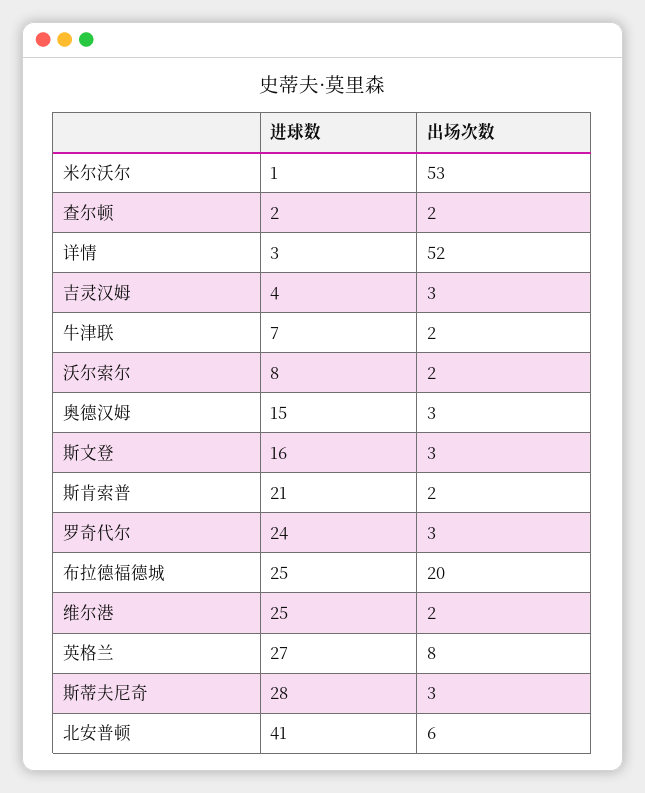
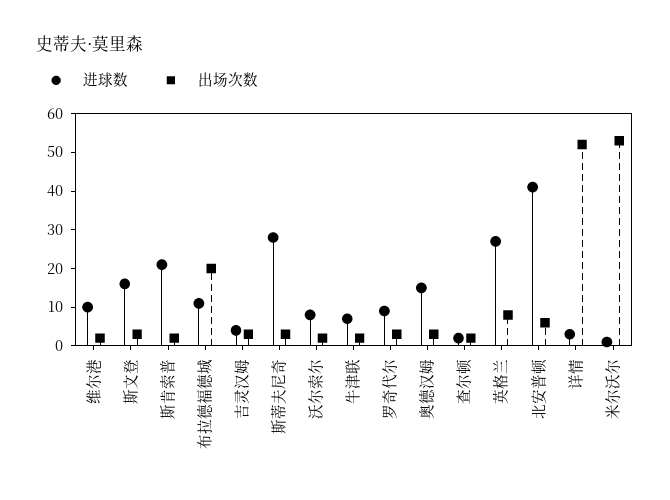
  {
    "进球数": {
      "米尔沃尔": 1,
      "查尔顿": 2,
      "详情": 3,
      "吉灵汉姆": 4,
      "牛津联": 7,
      "沃尔索尔": 8,
      "奥德汉姆": 15,
      "斯文登": 16,
      "斯肯索普": 21,
-     "罗奇代尔": 24,
+     "罗奇代尔": 10,
-     "布拉德福德城": 25,
+     "布拉德福德城": 10,
-     "维尔港": 25,
+     "维尔港": 10,
      "英格兰": 27,
      "斯蒂夫尼奇": 28,
      "北安普顿": 41
    },
    "出场次数": {
      "米尔沃尔": 53,
      "查尔顿": 2,
      "详情": 52,
      "吉灵汉姆": 3,
      "牛津联": 2,
      "沃尔索尔": 2,
      "奥德汉姆": 3,
      "斯文登": 3,
      "斯肯索普": 2,
      "罗奇代尔": 3,
      "布拉德福德城": 20,
      "维尔港": 2,
      "英格兰": 8,
      "斯蒂夫尼奇": 3,
      "北安普顿": 6
    }
  }

